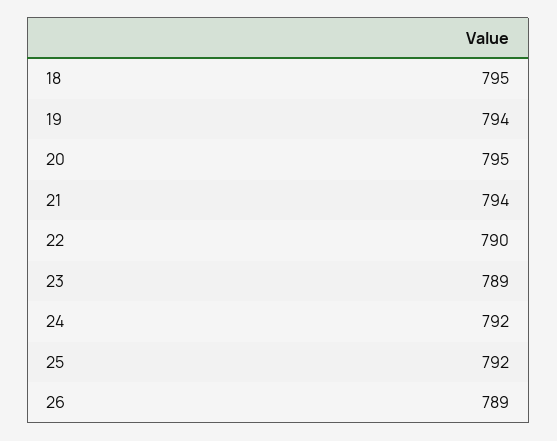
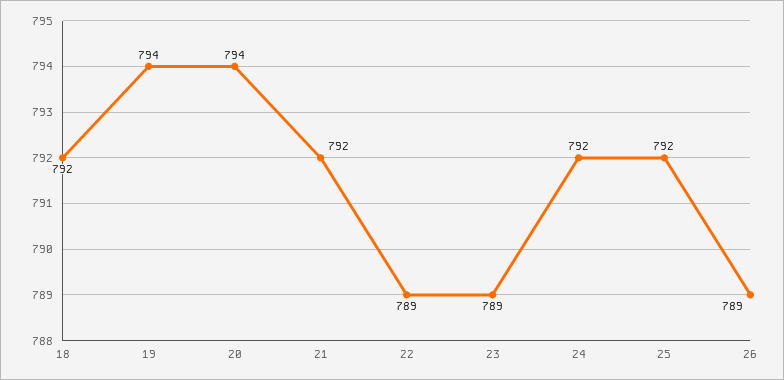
  {
-   "18": 795,
+   "18": 792,
    "19": 794,
-   "20": 795,
+   "20": 794,
-   "21": 794,
+   "21": 792,
-   "22": 790,
+   "22": 789,
    "23": 789,
    "24": 792,
    "25": 792,
    "26": 789
  }

